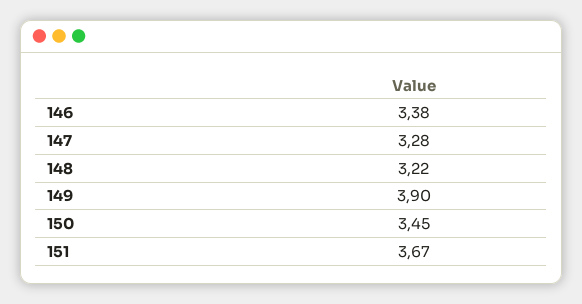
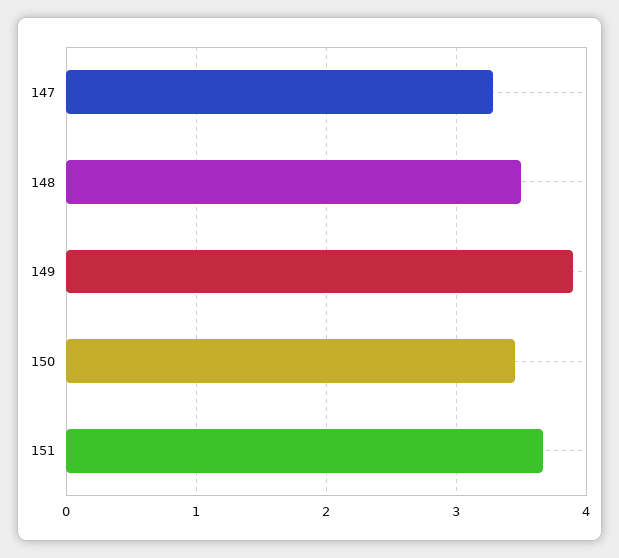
  {
-   "146": 3.38,
    "147": 3.28,
-   "148": 3.22,
+   "148": 3.5,
    "149": 3.9,
    "150": 3.45,
    "151": 3.67
  }

